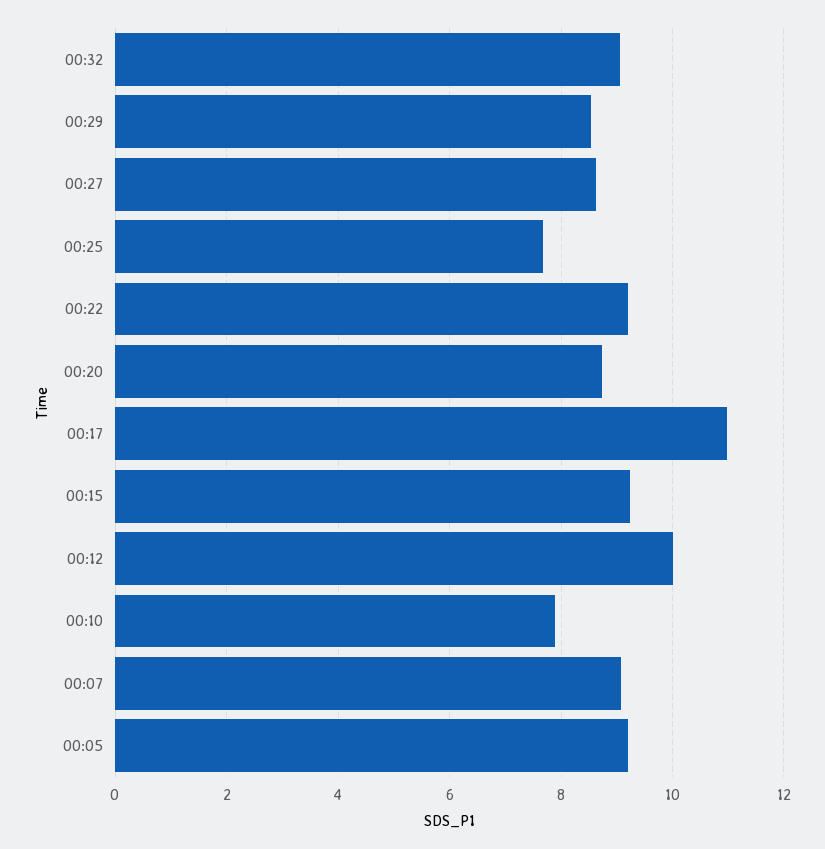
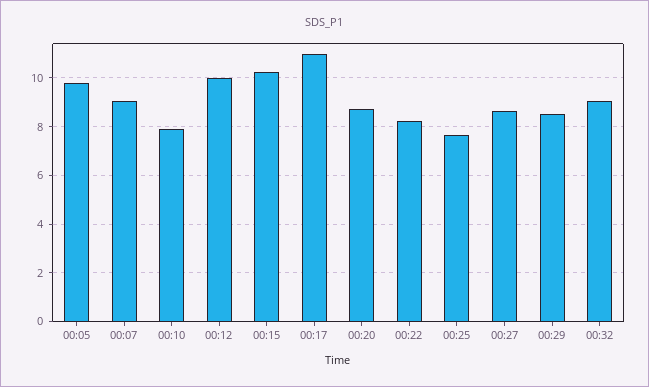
  {
    "00:32": 9,
    "00:29": 8.6,
    "00:27": 8.6,
    "00:25": 7.6,
-   "00:22": 9.2,
+   "00:22": 8.25,
    "00:20": 8.8,
    "00:17": 11,
-   "00:15": 9.2,
+   "00:15": 10.25,
    "00:12": 10,
    "00:10": 8,
    "00:07": 9,
-   "00:05": 9.2
+   "00:05": 9.75
  }

